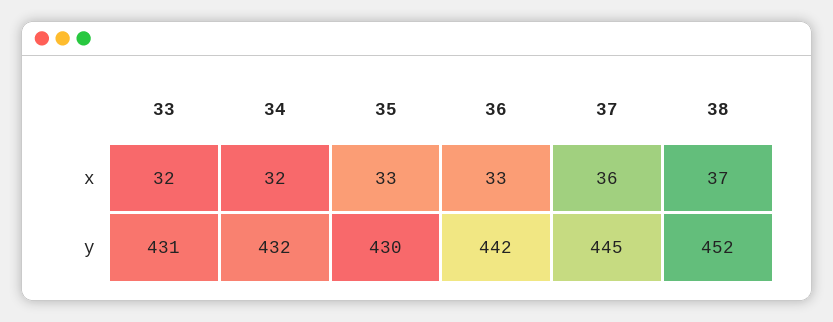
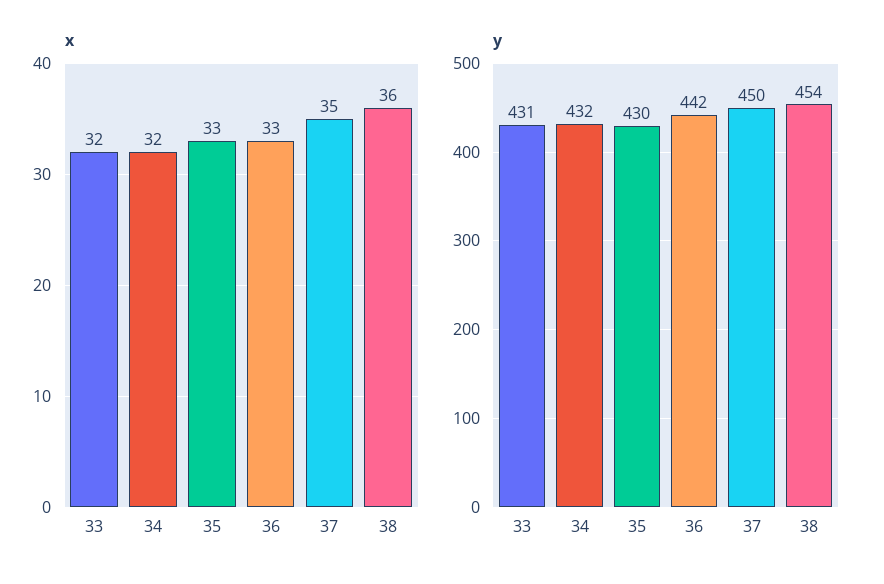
  {
    "x": {
      "33": 32,
      "34": 32,
      "35": 33,
      "36": 33,
-     "37": 36,
+     "37": 35,
-     "38": 37
+     "38": 36
    },
    "y": {
      "33": 431,
      "34": 432,
      "35": 430,
      "36": 442,
-     "37": 445,
+     "37": 450,
-     "38": 452
+     "38": 454
    }
  }

